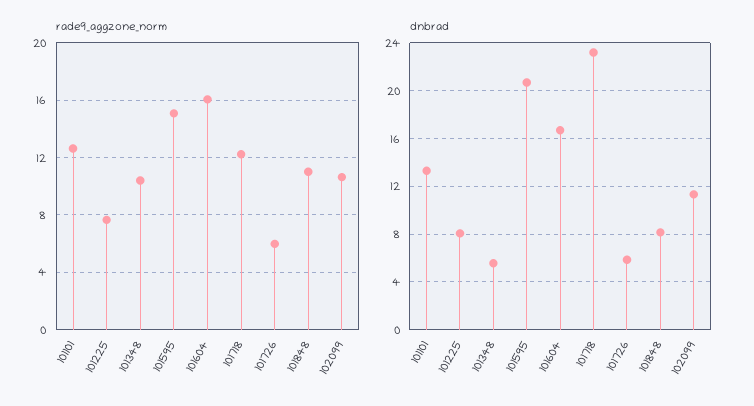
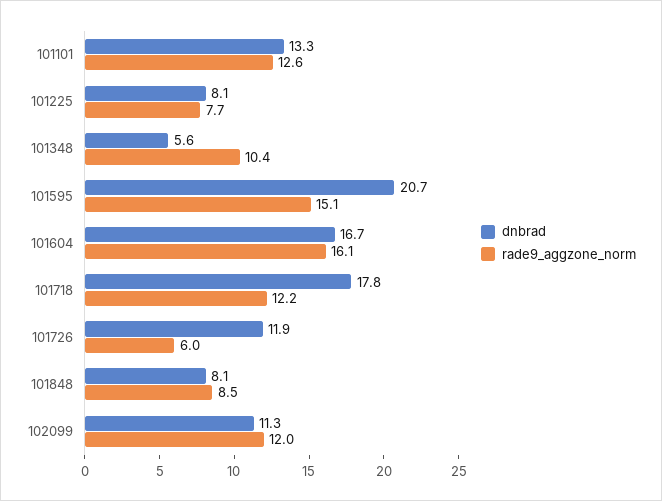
  {
    "rade9_aggzone_norm": {
      "101101": 12.6,
      "101225": 7.7,
      "101348": 10.4,
      "101595": 15.1,
      "101604": 16.1,
      "101718": 12.2,
      "101726": 6,
-     "101848": 11,
+     "101848": 8.5,
-     "102099": 10.5
+     "102099": 12
    },
    "dnbrad": {
      "101101": 13.3,
      "101225": 8.1,
      "101348": 5.6,
      "101595": 20.7,
      "101604": 16.7,
-     "101718": 23,
+     "101718": 17.8,
-     "101726": 6,
+     "101726": 11.9,
      "101848": 8.1,
      "102099": 11.3
    }
  }

